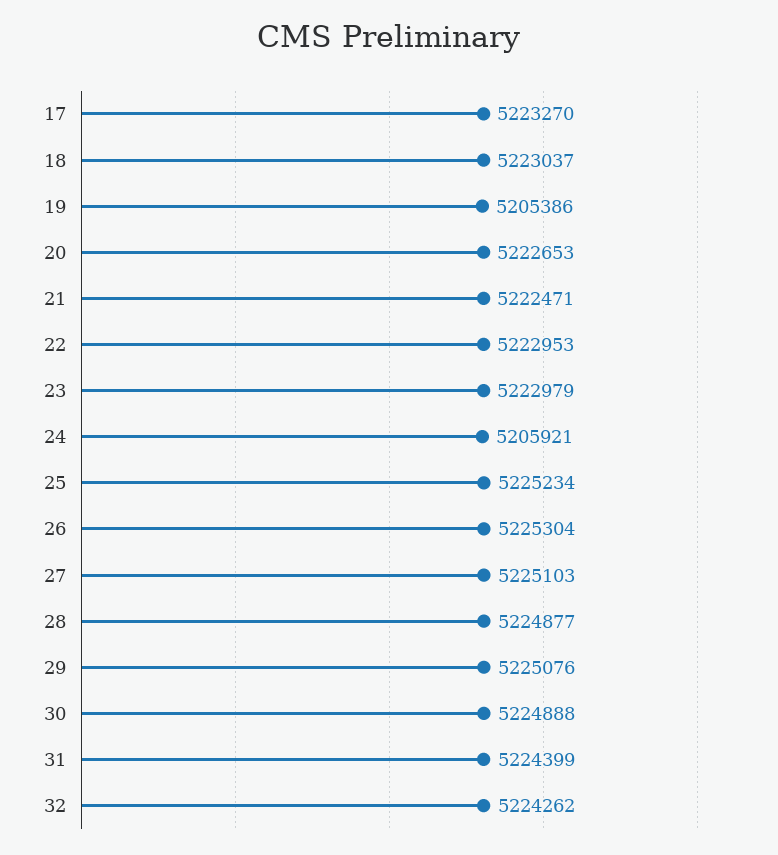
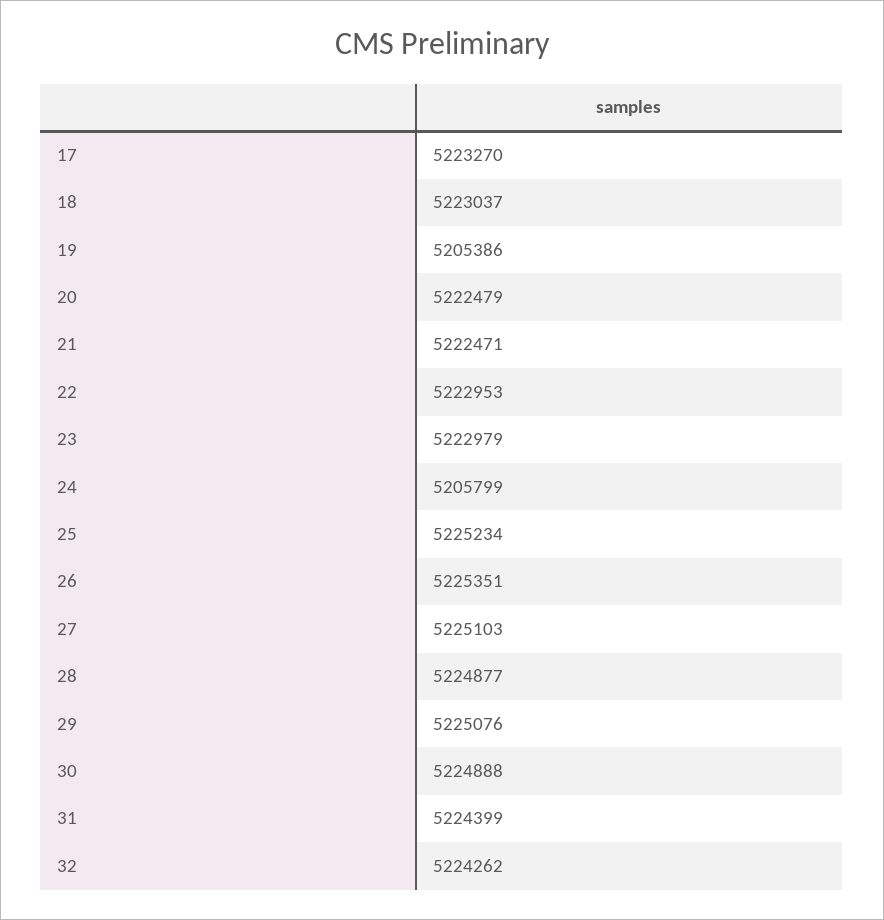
  {
    "17": 5223270,
    "18": 5223037,
    "19": 5205386,
-   "20": 5222653,
+   "20": 5222479,
    "21": 5222471,
    "22": 5222953,
    "23": 5222979,
-   "24": 5205921,
+   "24": 5205799,
    "25": 5225234,
-   "26": 5225304,
+   "26": 5225351,
    "27": 5225103,
    "28": 5224877,
    "29": 5225076,
    "30": 5224888,
    "31": 5224399,
    "32": 5224262
  }

